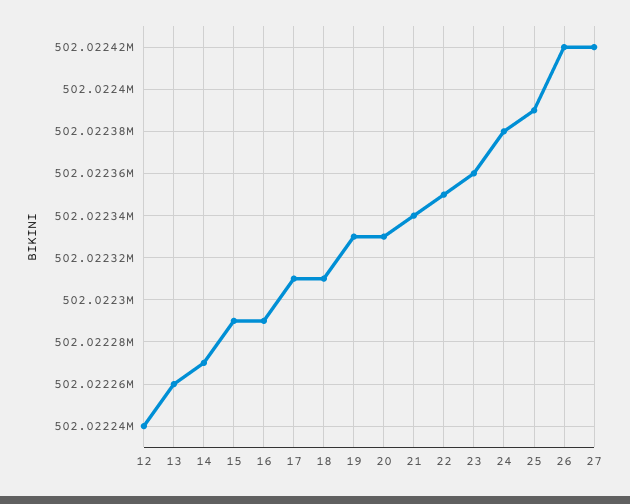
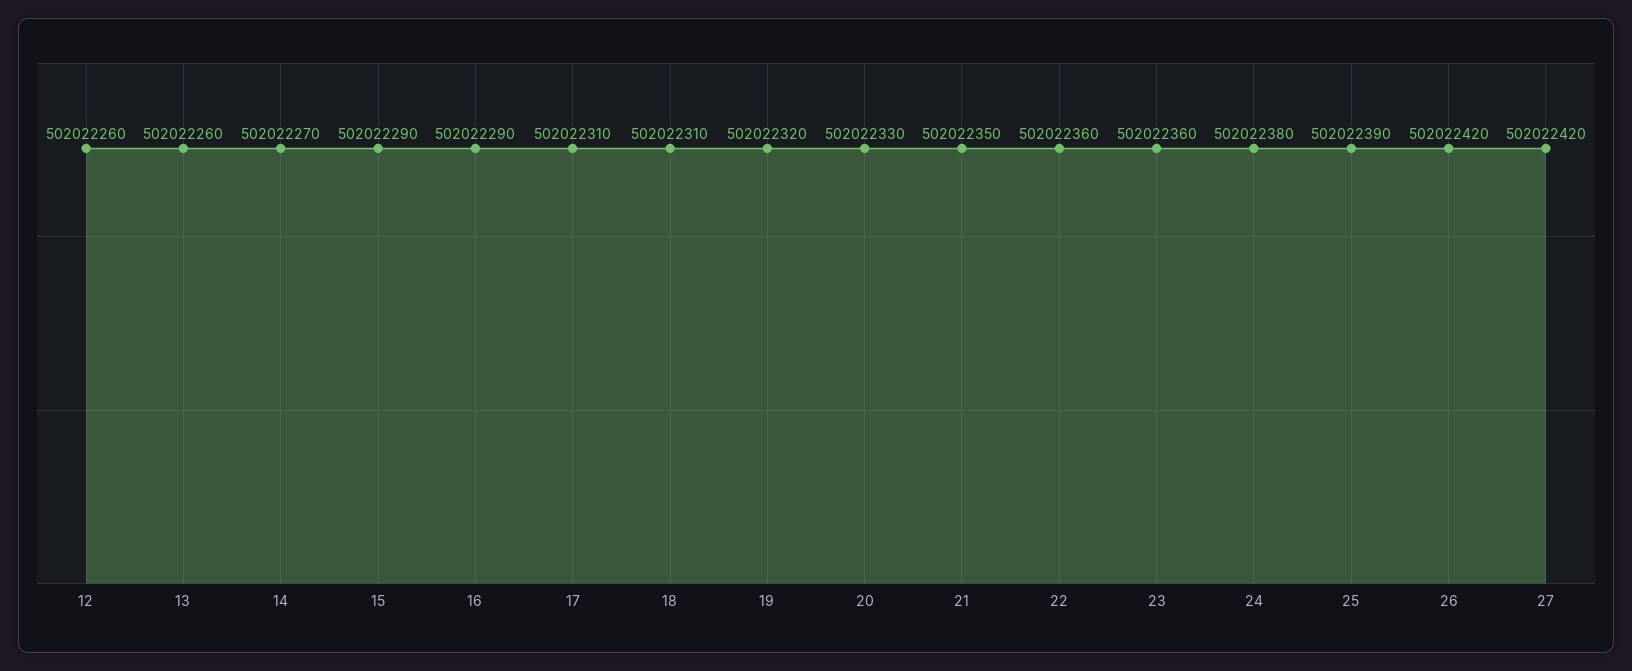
  {
-   "12": 502022240,
+   "12": 502022260,
    "13": 502022260,
    "14": 502022270,
    "15": 502022290,
    "16": 502022290,
    "17": 502022310,
    "18": 502022310,
-   "19": 502022330,
+   "19": 502022320,
    "20": 502022330,
-   "21": 502022340,
+   "21": 502022350,
-   "22": 502022350,
+   "22": 502022360,
    "23": 502022360,
    "24": 502022380,
    "25": 502022390,
    "26": 502022420,
    "27": 502022420
  }

